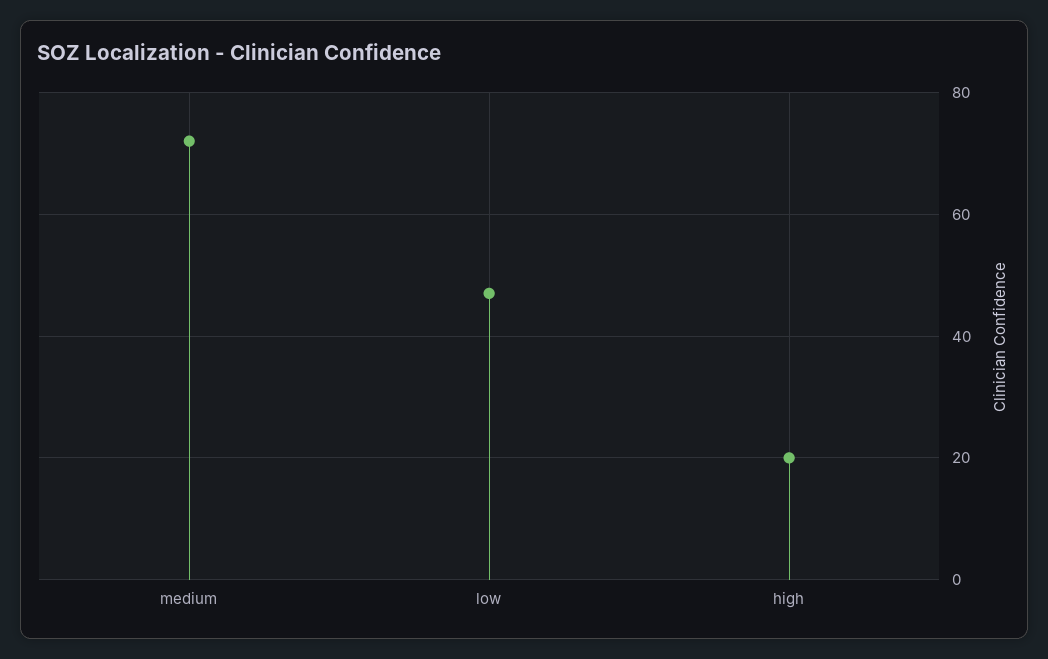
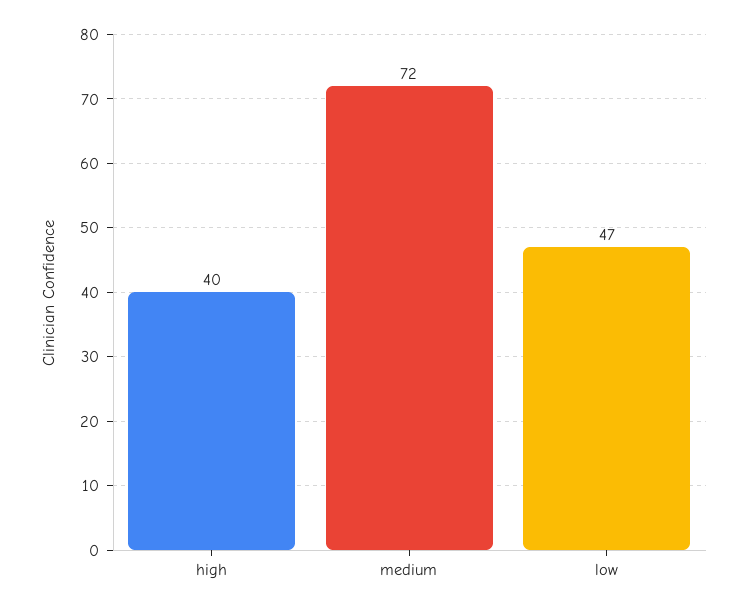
  {
    "medium": 72,
    "low": 47,
-   "high": 20
+   "high": 40
  }

